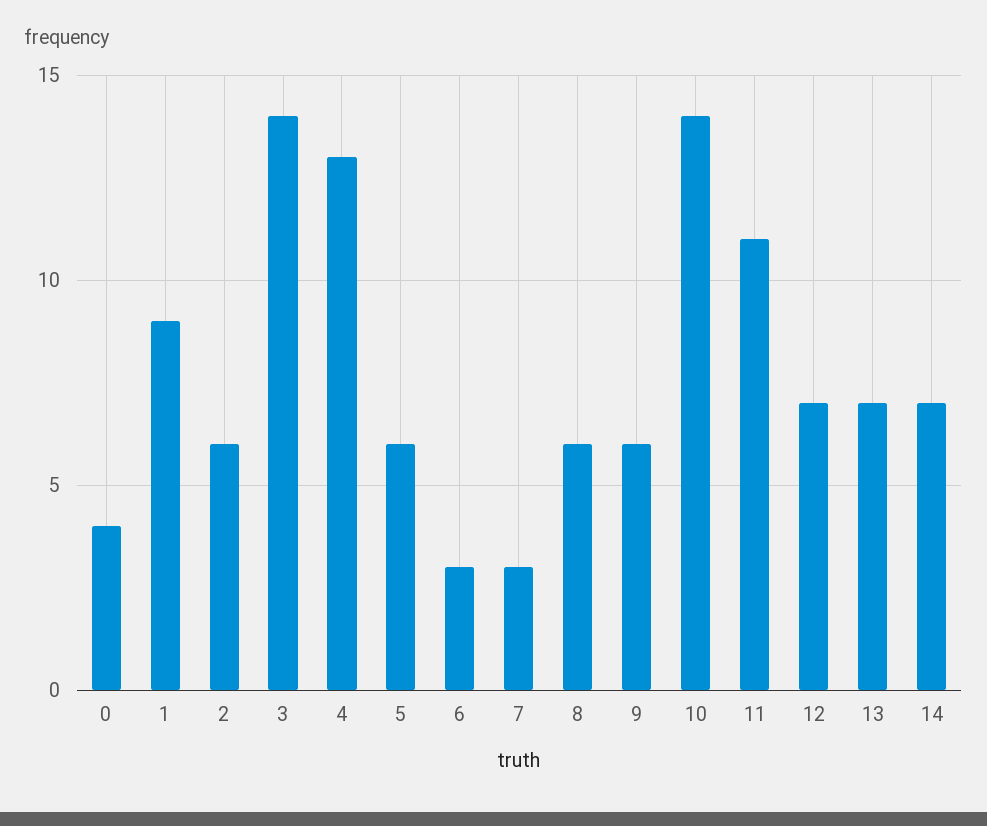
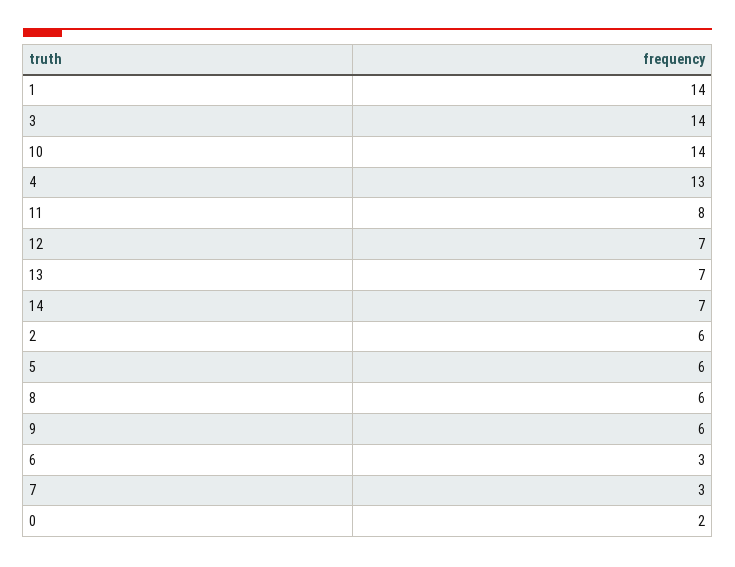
  {
-   "0": 4,
+   "0": 2,
-   "1": 9,
+   "1": 14,
    "2": 6,
    "3": 14,
    "4": 13,
    "5": 6,
    "6": 3,
    "7": 3,
    "8": 6,
    "9": 6,
    "10": 14,
-   "11": 11,
+   "11": 8,
    "12": 7,
    "13": 7,
    "14": 7
  }

